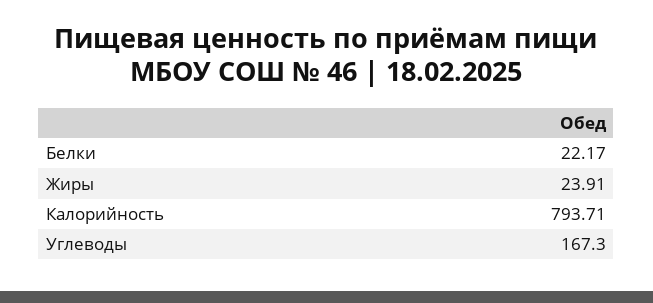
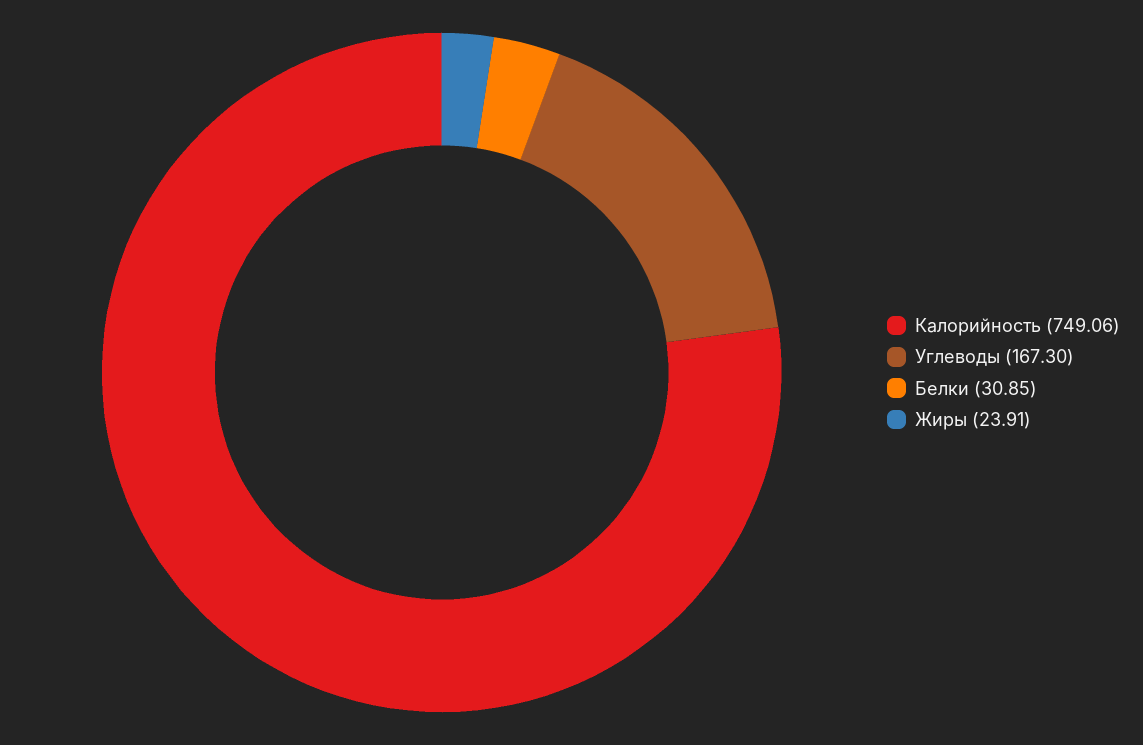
  {
-   "Белки": 22.17,
+   "Белки": 30.85,
    "Жиры": 23.91,
-   "Калорийность": 793.71,
+   "Калорийность": 749.06,
    "Углеводы": 167.3
  }

